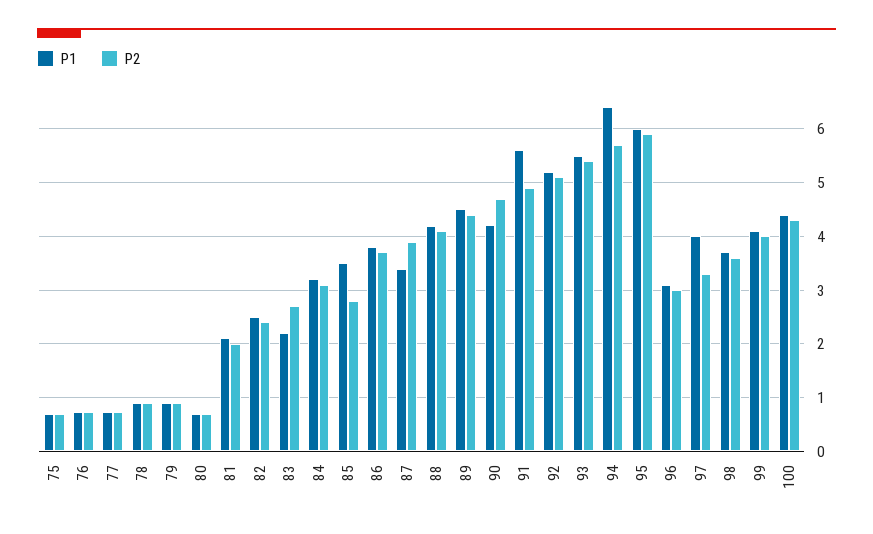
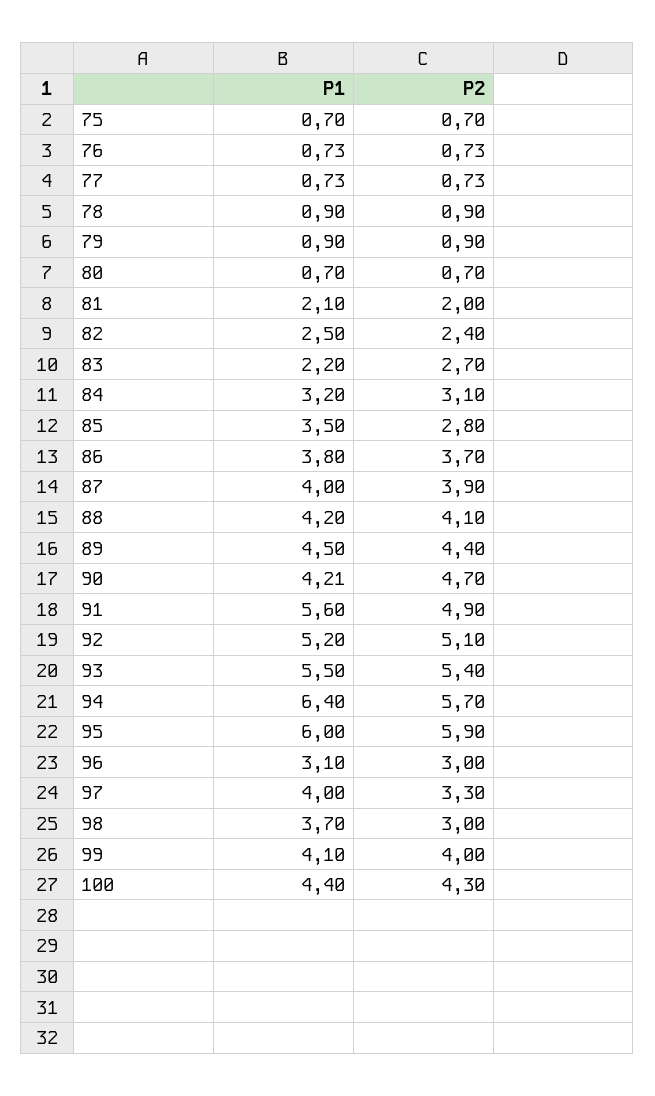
  {
    "P1": {
      "75": 0.7,
      "76": 0.73,
      "77": 0.73,
      "78": 0.9,
      "79": 0.9,
      "80": 0.7,
      "81": 2.1,
      "82": 2.5,
      "83": 2.2,
      "84": 3.2,
      "85": 3.5,
      "86": 3.8,
-     "87": 3.4,
+     "87": 4,
      "88": 4.2,
      "89": 4.5,
      "90": 4.21,
      "91": 5.6,
      "92": 5.2,
      "93": 5.5,
      "94": 6.4,
      "95": 6,
      "96": 3.1,
      "97": 4,
      "98": 3.7,
      "99": 4.1,
      "100": 4.4
    },
    "P2": {
      "75": 0.7,
      "76": 0.73,
      "77": 0.73,
      "78": 0.9,
      "79": 0.9,
      "80": 0.7,
      "81": 2,
      "82": 2.4,
      "83": 2.7,
      "84": 3.1,
      "85": 2.8,
      "86": 3.7,
      "87": 3.9,
      "88": 4.1,
      "89": 4.4,
      "90": 4.7,
      "91": 4.9,
      "92": 5.1,
      "93": 5.4,
      "94": 5.7,
      "95": 5.9,
      "96": 3,
      "97": 3.3,
-     "98": 3.6,
+     "98": 3,
      "99": 4,
      "100": 4.3
    }
  }

